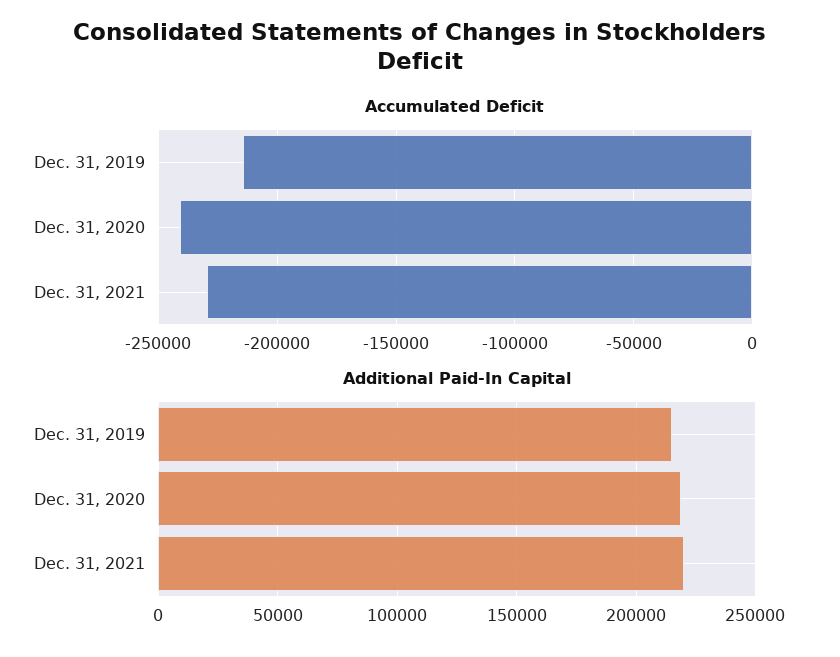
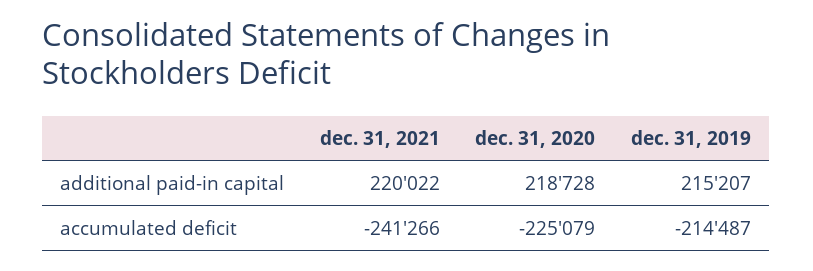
  {
    "Accumulated Deficit": {
      "Dec. 31, 2019": -214487,
-     "Dec. 31, 2020": -240000,
+     "Dec. 31, 2020": -225079,
-     "Dec. 31, 2021": -230000
+     "Dec. 31, 2021": -241266
    },
    "Additional Paid-In Capital": {
      "Dec. 31, 2019": 215207,
      "Dec. 31, 2020": 218728,
      "Dec. 31, 2021": 220022
    }
  }

